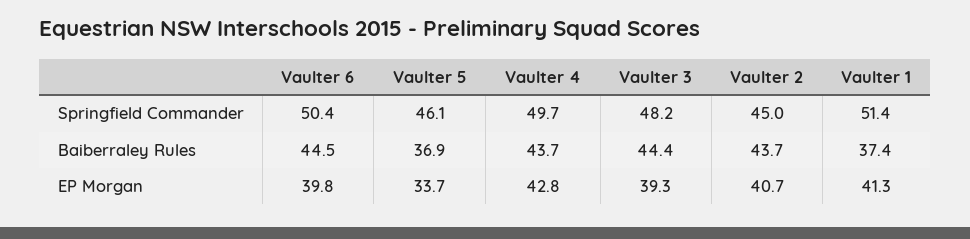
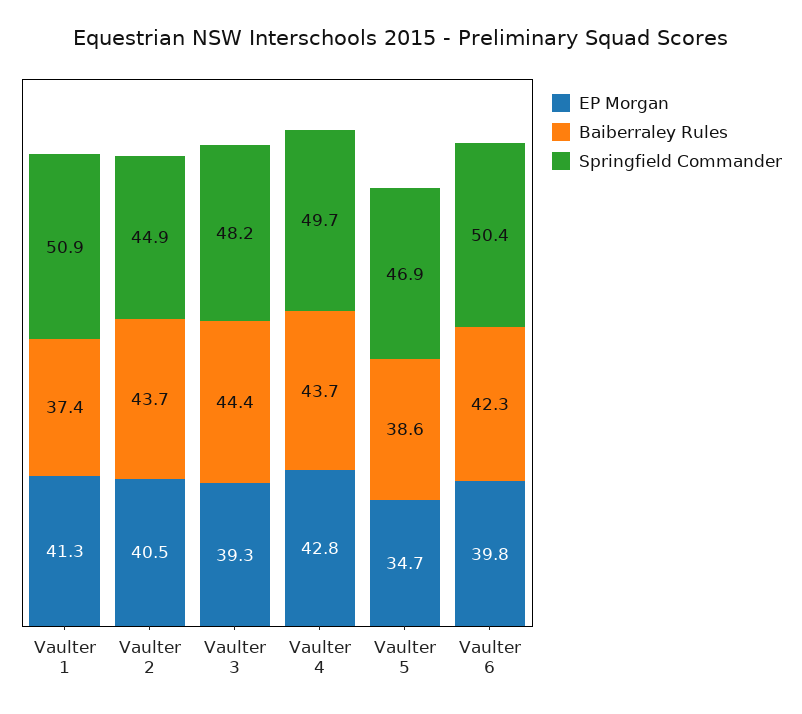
  {
    "Springfield Commander": {
      "Vaulter 6": 50.4,
-     "Vaulter 5": 46.1,
+     "Vaulter 5": 46.9,
      "Vaulter 4": 49.7,
      "Vaulter 3": 48.2,
-     "Vaulter 2": 45,
+     "Vaulter 2": 44.9,
-     "Vaulter 1": 51.4
+     "Vaulter 1": 50.9
    },
    "Baiberraley Rules": {
-     "Vaulter 6": 44.5,
+     "Vaulter 6": 42.3,
-     "Vaulter 5": 36.9,
+     "Vaulter 5": 38.6,
      "Vaulter 4": 43.7,
      "Vaulter 3": 44.4,
      "Vaulter 2": 43.7,
      "Vaulter 1": 37.4
    },
    "EP Morgan": {
      "Vaulter 6": 39.8,
-     "Vaulter 5": 33.7,
+     "Vaulter 5": 34.7,
      "Vaulter 4": 42.8,
      "Vaulter 3": 39.3,
-     "Vaulter 2": 40.7,
+     "Vaulter 2": 40.5,
      "Vaulter 1": 41.3
    }
  }

